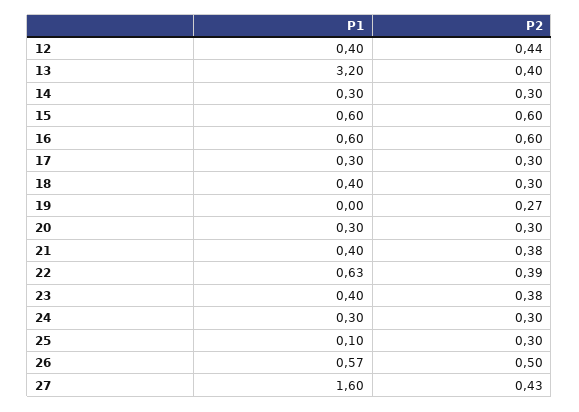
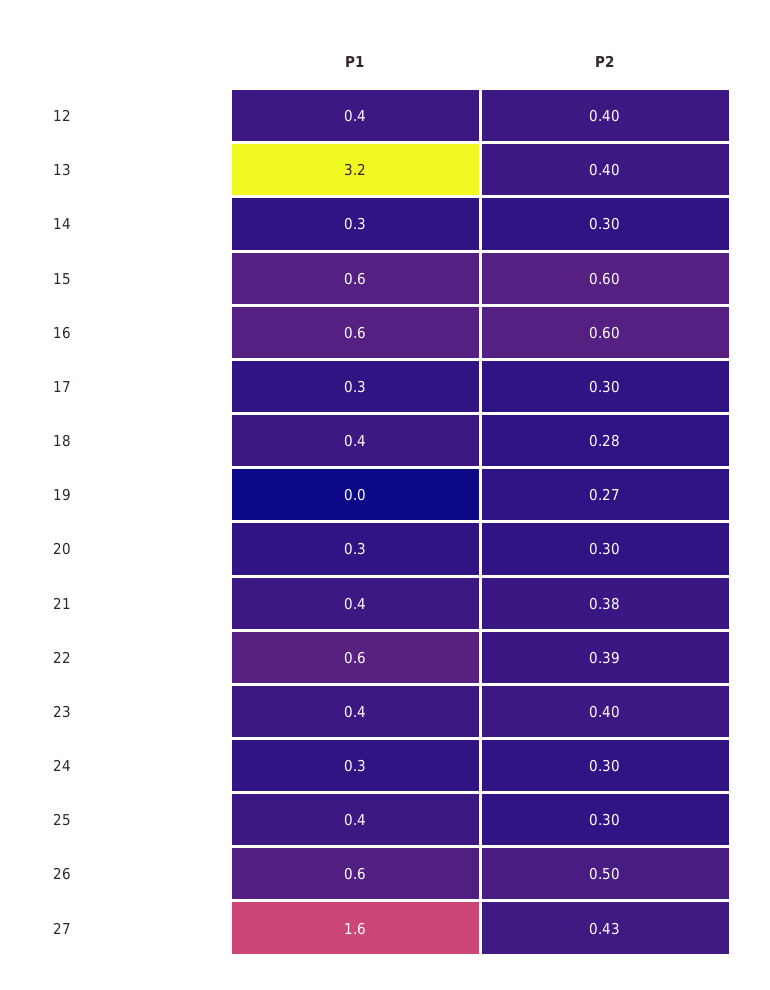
  {
    "P1": {
      "12": 0.4,
      "13": 3.2,
      "14": 0.3,
      "15": 0.6,
      "16": 0.6,
      "17": 0.3,
      "18": 0.4,
      "19": 0,
      "20": 0.3,
      "21": 0.4,
      "22": 0.63,
      "23": 0.4,
      "24": 0.3,
-     "25": 0.1,
+     "25": 0.4,
      "26": 0.57,
      "27": 1.6
    },
    "P2": {
-     "12": 0.44,
+     "12": 0.4,
      "13": 0.4,
      "14": 0.3,
      "15": 0.6,
      "16": 0.6,
      "17": 0.3,
-     "18": 0.3,
+     "18": 0.28,
      "19": 0.27,
      "20": 0.3,
      "21": 0.38,
      "22": 0.39,
-     "23": 0.38,
+     "23": 0.4,
      "24": 0.3,
      "25": 0.3,
      "26": 0.5,
      "27": 0.43
    }
  }

